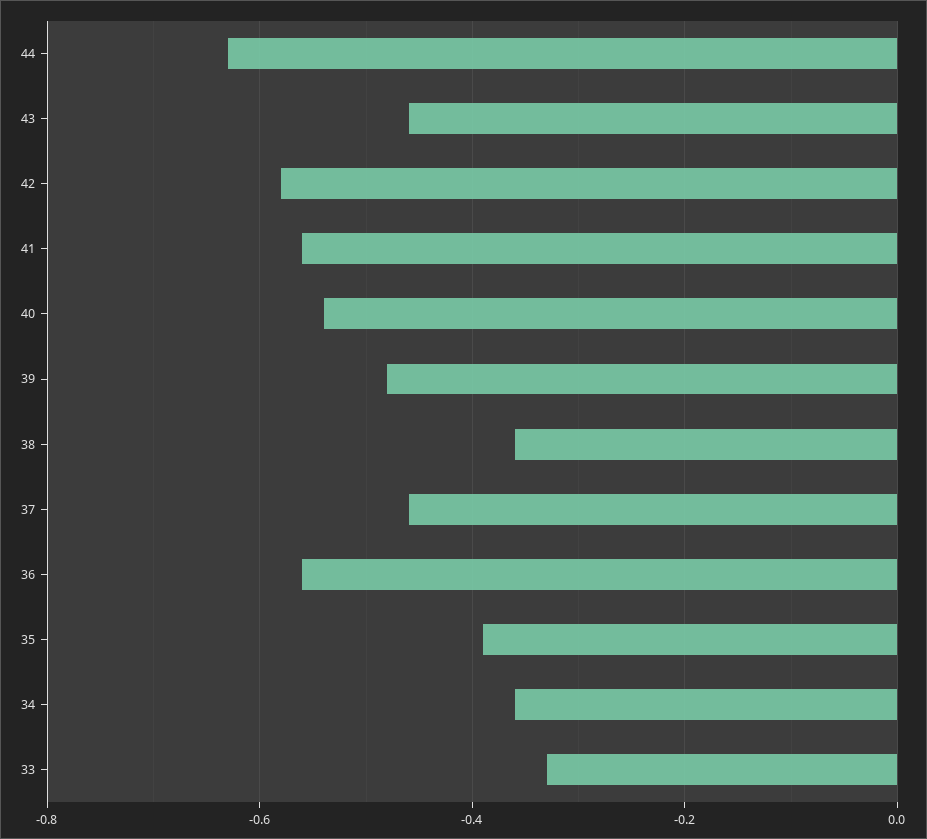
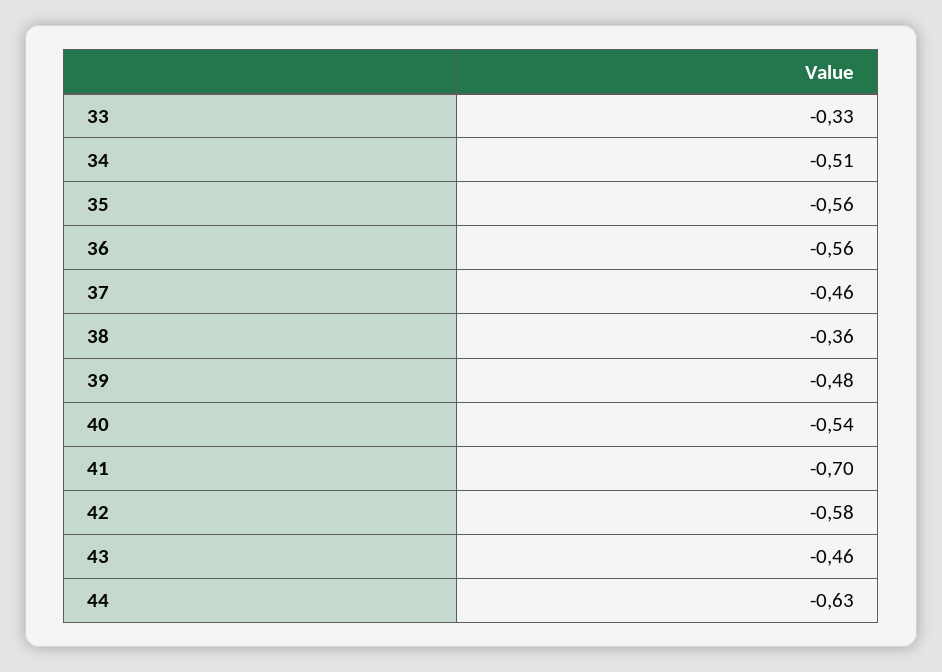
  {
    "44": -0.63,
    "43": -0.46,
    "42": -0.58,
-   "41": -0.55,
+   "41": -0.7,
    "40": -0.54,
    "39": -0.48,
    "38": -0.36,
    "37": -0.46,
    "36": -0.56,
-   "35": -0.4,
+   "35": -0.56,
-   "34": -0.35,
+   "34": -0.51,
    "33": -0.33
  }

